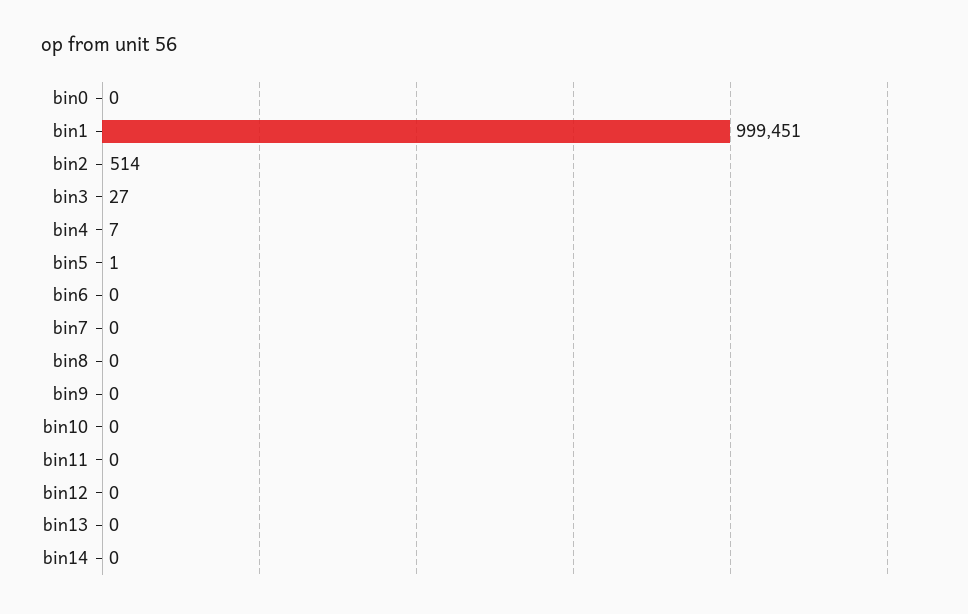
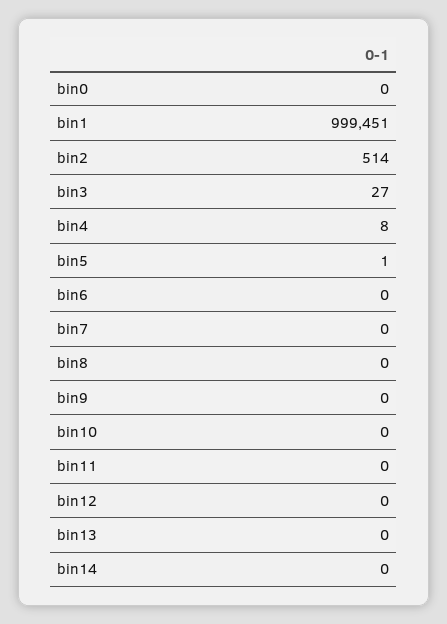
  {
    "bin0": 0,
    "bin1": 999451,
    "bin2": 514,
    "bin3": 27,
-   "bin4": 7,
+   "bin4": 8,
    "bin5": 1,
    "bin6": 0,
    "bin7": 0,
    "bin8": 0,
    "bin9": 0,
    "bin10": 0,
    "bin11": 0,
    "bin12": 0,
    "bin13": 0,
    "bin14": 0
  }

